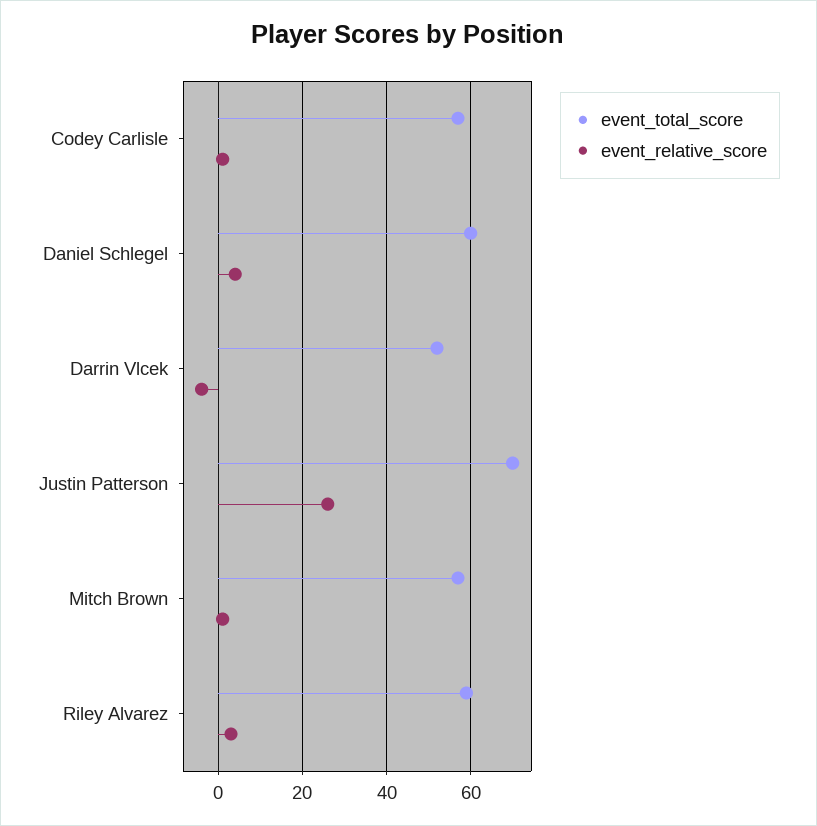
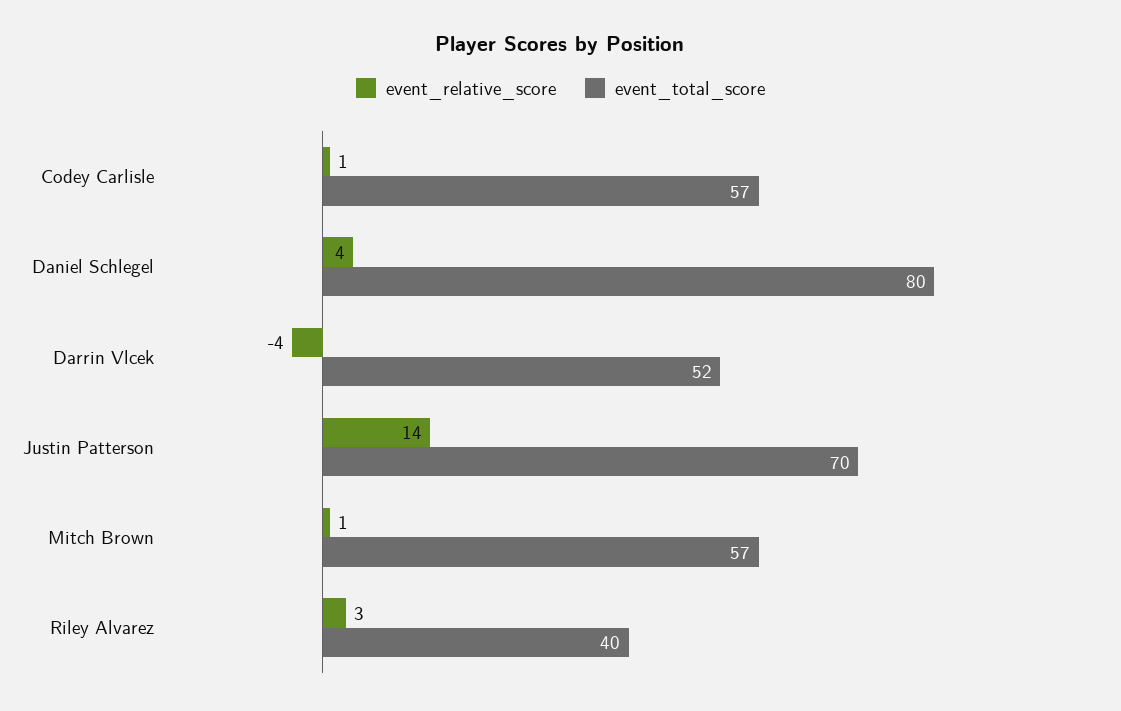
  {
    "event_total_score": {
      "Codey Carlisle": 57,
-     "Daniel Schlegel": 60,
+     "Daniel Schlegel": 80,
      "Darrin Vlcek": 52,
      "Justin Patterson": 70,
      "Mitch Brown": 57,
-     "Riley Alvarez": 60
+     "Riley Alvarez": 40
    },
    "event_relative_score": {
      "Codey Carlisle": 1,
      "Daniel Schlegel": 4,
      "Darrin Vlcek": -4,
-     "Justin Patterson": 25,
+     "Justin Patterson": 14,
      "Mitch Brown": 1,
      "Riley Alvarez": 3
    }
  }

